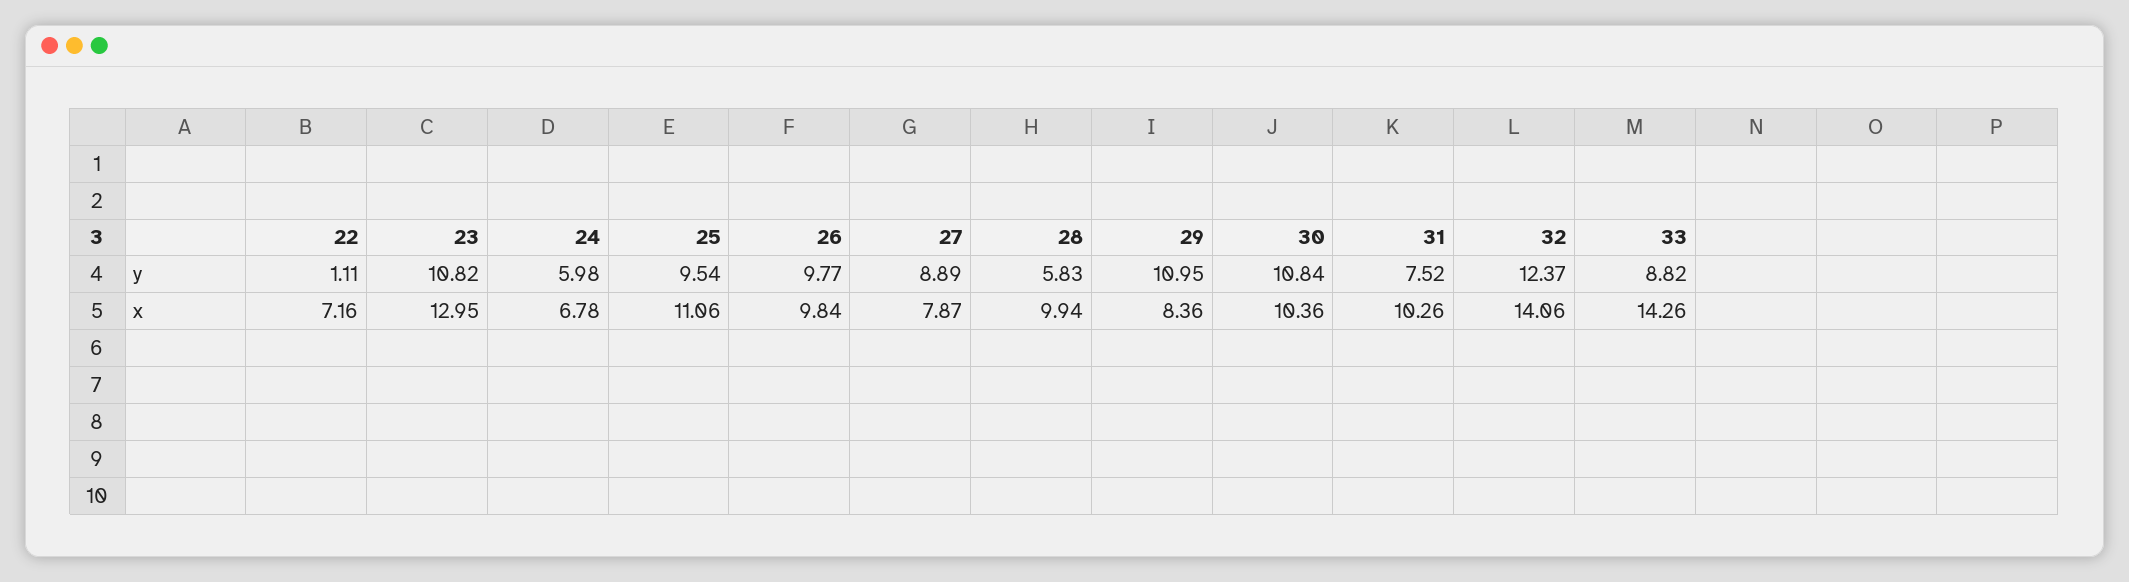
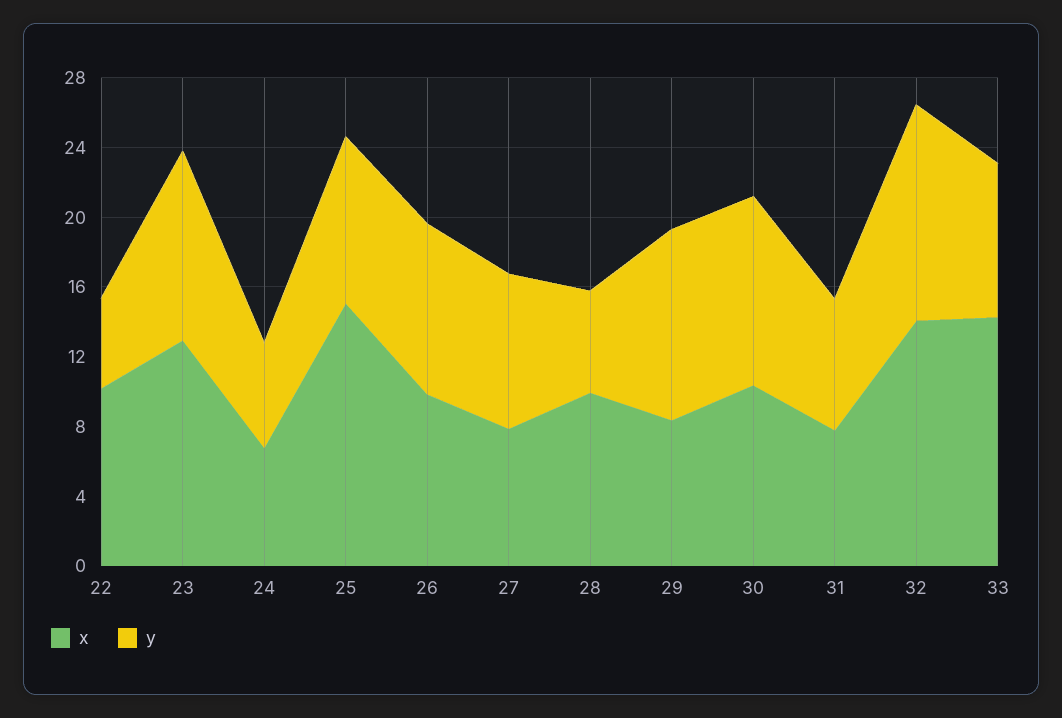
  {
    "y": {
-     "22": 1.11,
+     "22": 5,
      "23": 10.82,
      "24": 5.98,
      "25": 9.54,
      "26": 9.77,
      "27": 8.89,
      "28": 5.83,
      "29": 10.95,
      "30": 10.84,
      "31": 7.52,
      "32": 12.37,
      "33": 8.82
    },
    "x": {
-     "22": 7.16,
+     "22": 10,
      "23": 12.95,
      "24": 6.78,
-     "25": 11.06,
+     "25": 15,
      "26": 9.84,
      "27": 7.87,
      "28": 9.94,
      "29": 8.36,
      "30": 10.36,
-     "31": 10.26,
+     "31": 8,
      "32": 14.06,
      "33": 14.26
    }
  }

